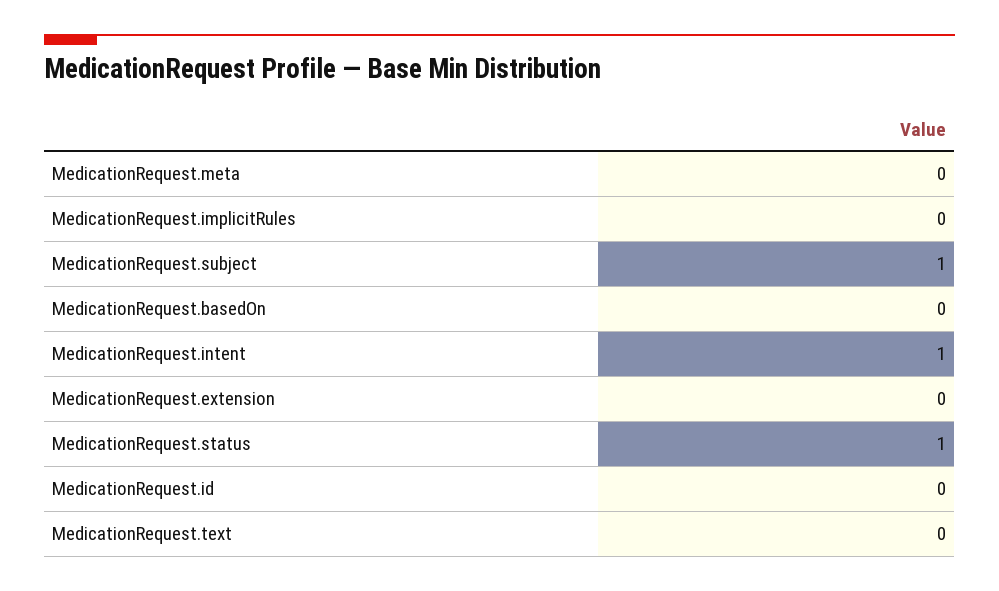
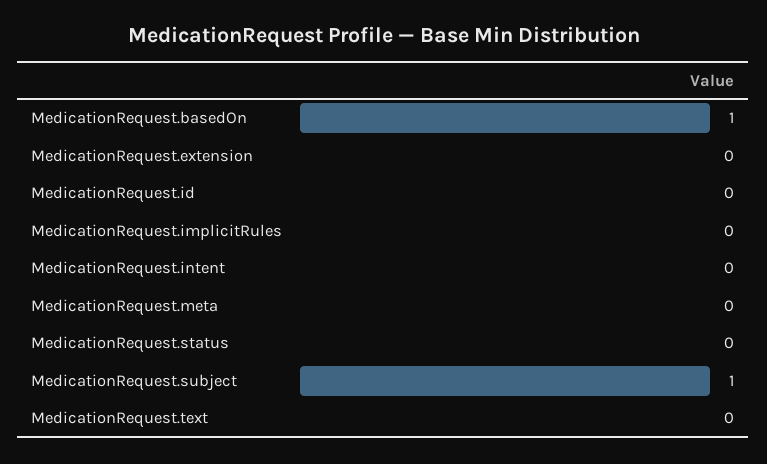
  {
    "MedicationRequest.meta": 0,
    "MedicationRequest.implicitRules": 0,
    "MedicationRequest.subject": 1,
-   "MedicationRequest.basedOn": 0,
+   "MedicationRequest.basedOn": 1,
-   "MedicationRequest.intent": 1,
+   "MedicationRequest.intent": 0,
    "MedicationRequest.extension": 0,
-   "MedicationRequest.status": 1,
+   "MedicationRequest.status": 0,
    "MedicationRequest.id": 0,
    "MedicationRequest.text": 0
  }

